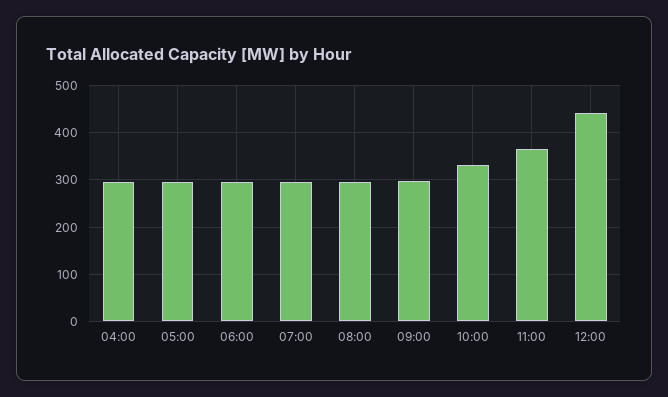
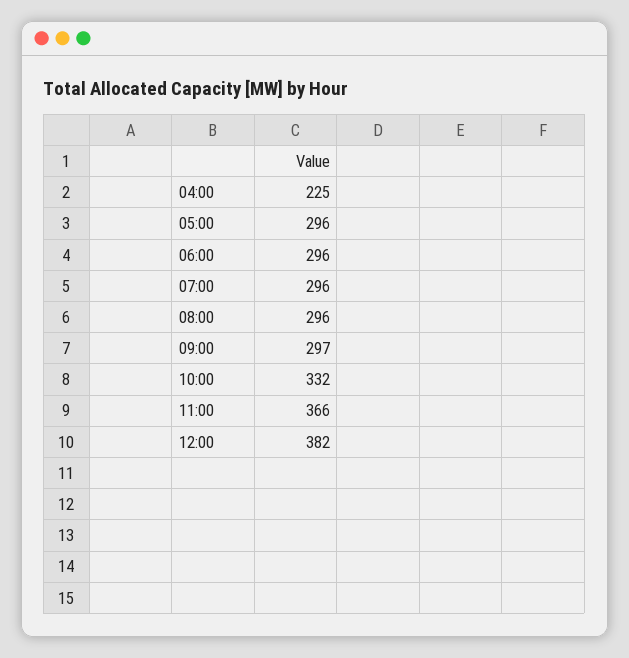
  {
-   "04:00": 300,
+   "04:00": 225,
    "05:00": 296,
    "06:00": 296,
    "07:00": 296,
    "08:00": 296,
    "09:00": 297,
    "10:00": 332,
    "11:00": 366,
-   "12:00": 440
+   "12:00": 382
  }

